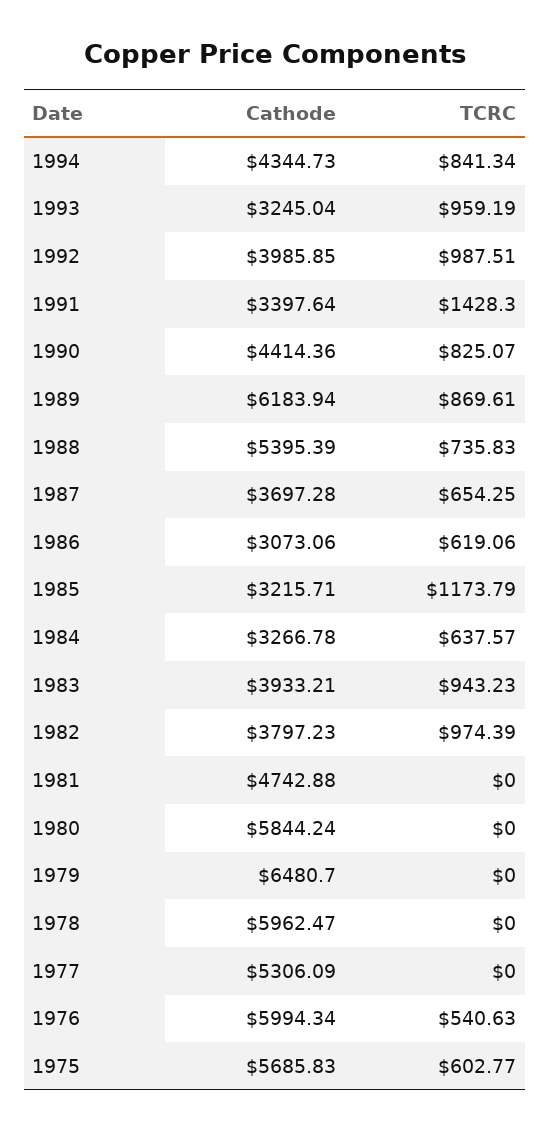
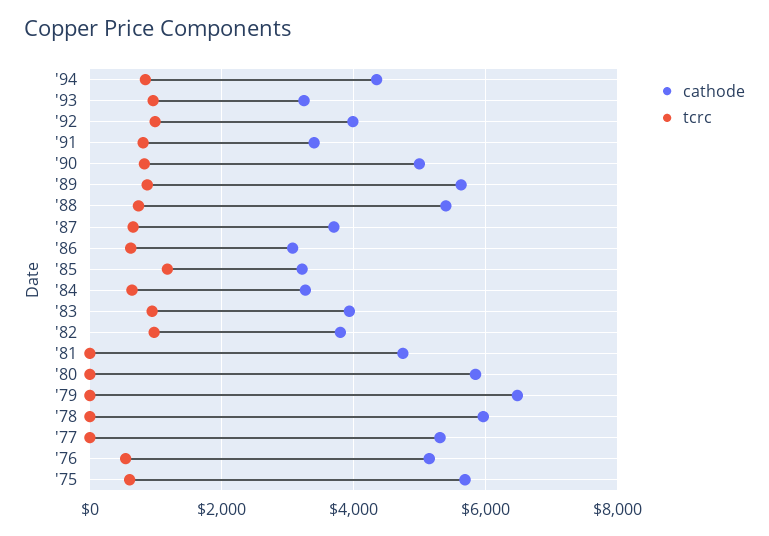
  {
    "Cathode": {
      "1994": 4344.73,
      "1993": 3245.04,
      "1992": 3985.85,
      "1991": 3397.64,
-     "1990": 4414.36,
+     "1990": 5000,
-     "1989": 6183.94,
+     "1989": 5600,
      "1988": 5395.39,
      "1987": 3697.28,
      "1986": 3073.06,
      "1985": 3215.71,
      "1984": 3266.78,
      "1983": 3933.21,
      "1982": 3797.23,
      "1981": 4742.88,
      "1980": 5844.24,
      "1979": 6480.7,
      "1978": 5962.47,
      "1977": 5306.09,
-     "1976": 5994.34,
+     "1976": 5200,
      "1975": 5685.83
    },
    "TCRC": {
      "1994": 841.34,
      "1993": 959.19,
      "1992": 987.51,
-     "1991": 1428.3,
+     "1991": 800,
      "1990": 825.07,
      "1989": 869.61,
      "1988": 735.83,
      "1987": 654.25,
      "1986": 619.06,
      "1985": 1173.79,
      "1984": 637.57,
      "1983": 943.23,
      "1982": 974.39,
      "1981": 0,
      "1980": 0,
      "1979": 0,
      "1978": 0,
      "1977": 0,
      "1976": 540.63,
      "1975": 602.77
    }
  }

